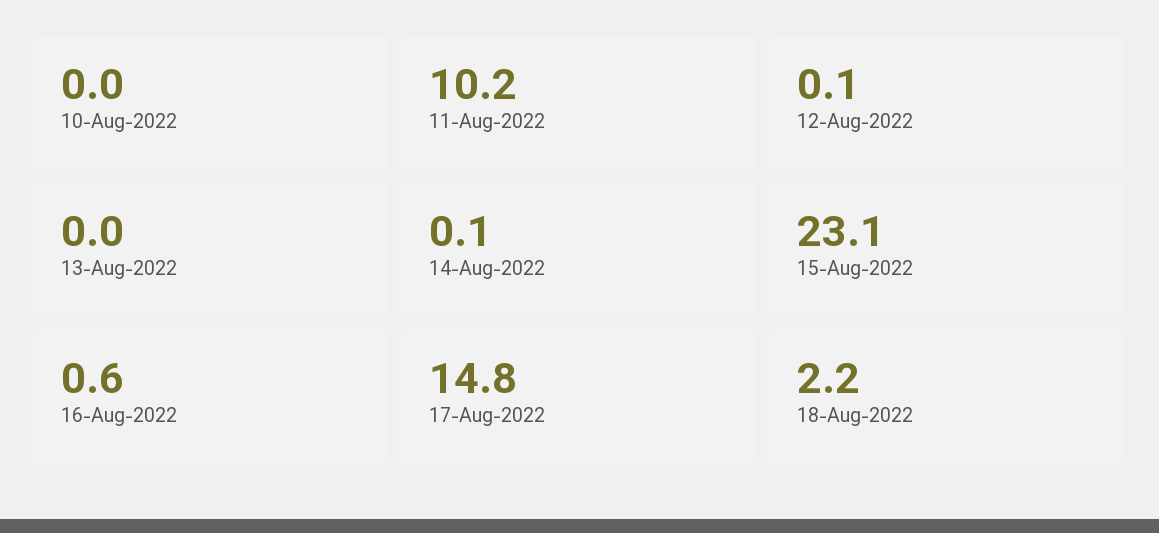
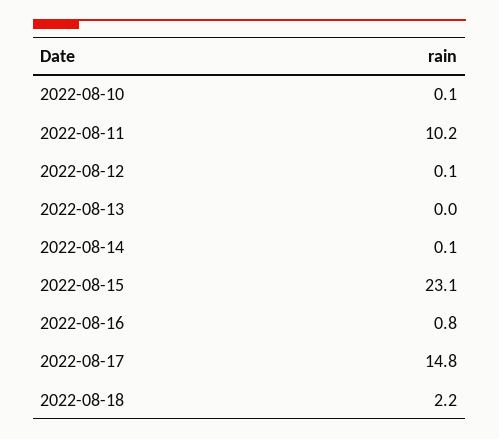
  {
-   "10-Aug-2022": 0,
+   "10-Aug-2022": 0.1,
    "11-Aug-2022": 10.2,
    "12-Aug-2022": 0.1,
    "13-Aug-2022": 0,
    "14-Aug-2022": 0.1,
    "15-Aug-2022": 23.1,
-   "16-Aug-2022": 0.6,
+   "16-Aug-2022": 0.8,
    "17-Aug-2022": 14.8,
    "18-Aug-2022": 2.2
  }

